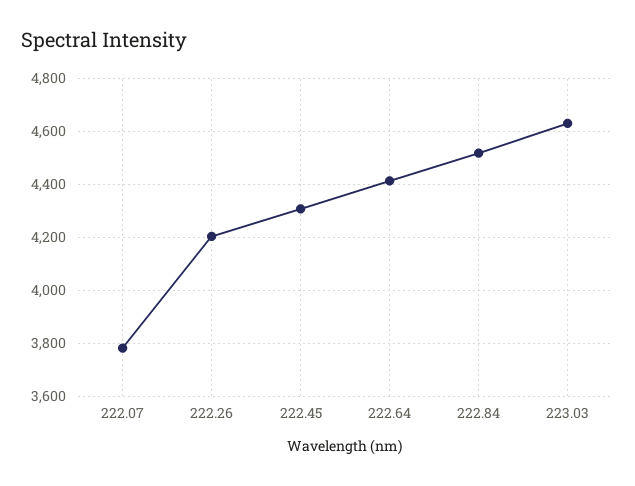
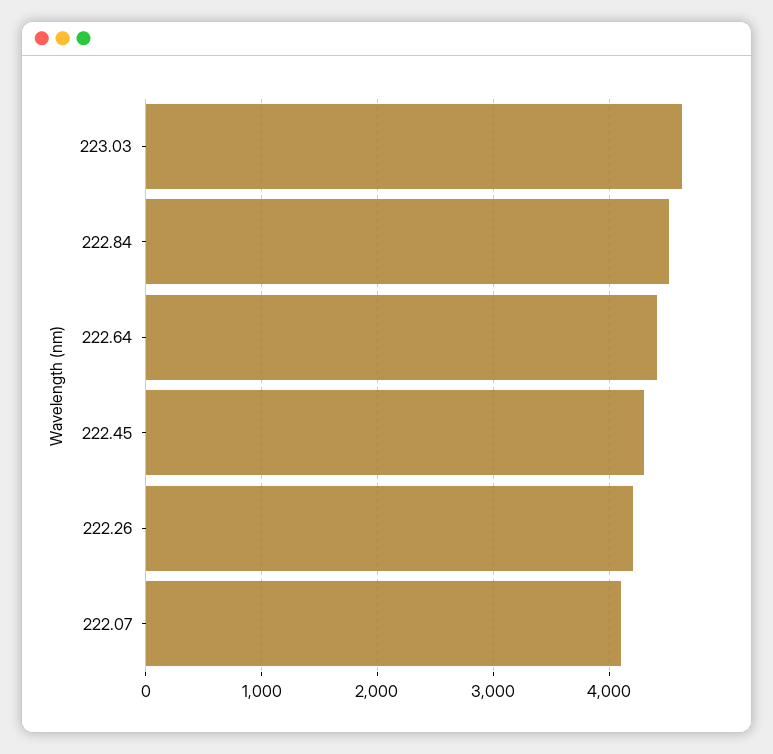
  {
-   "222.07": 3775,
+   "222.07": 4100,
    "222.26": 4200,
    "222.45": 4300,
    "222.64": 4400,
    "222.84": 4525,
    "223.03": 4625
  }

